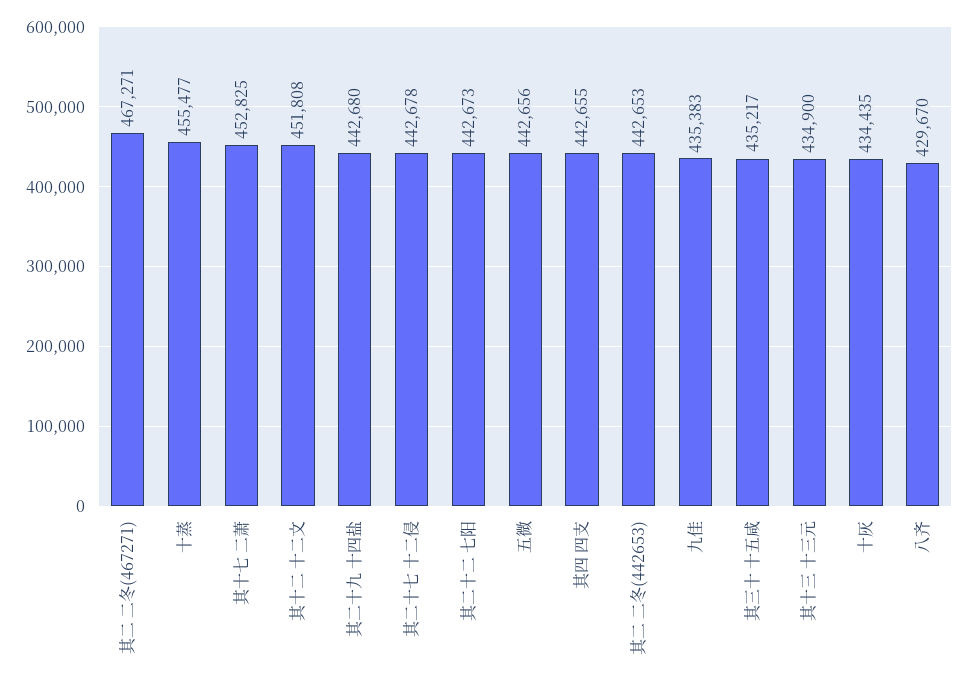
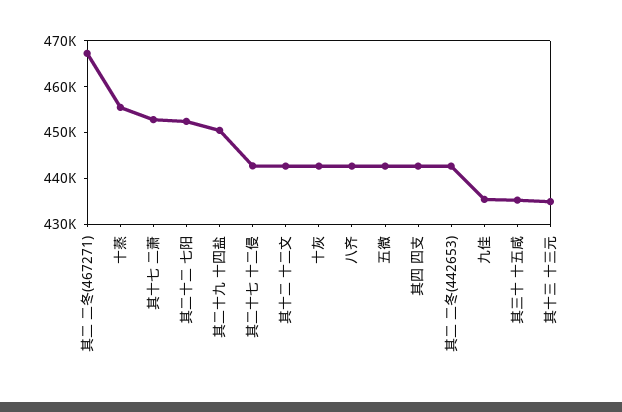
  {
    "其二 二冬(467271)": 467271,
    "十蒸": 455477,
    "其十七 二萧": 452825,
-   "其十二 十二文": 451808,
+   "其十二 十二文": 442000,
-   "其二十九 十四盐": 442680,
+   "其二十九 十四盐": 450000,
    "其二十七 十二侵": 442678,
-   "其二十二 七阳": 442673,
+   "其二十二 七阳": 452000,
    "五微": 442656,
    "其四 四支": 442655,
    "其二 二冬(442653)": 442653,
    "九佳": 435383,
    "其三十 十五咸": 435217,
    "其十三 十三元": 434900,
-   "十灰": 434435,
+   "十灰": 442000,
-   "八齐": 429670
+   "八齐": 442000
  }

